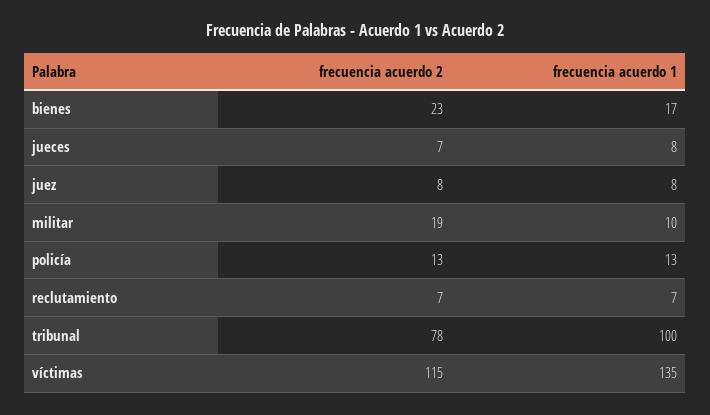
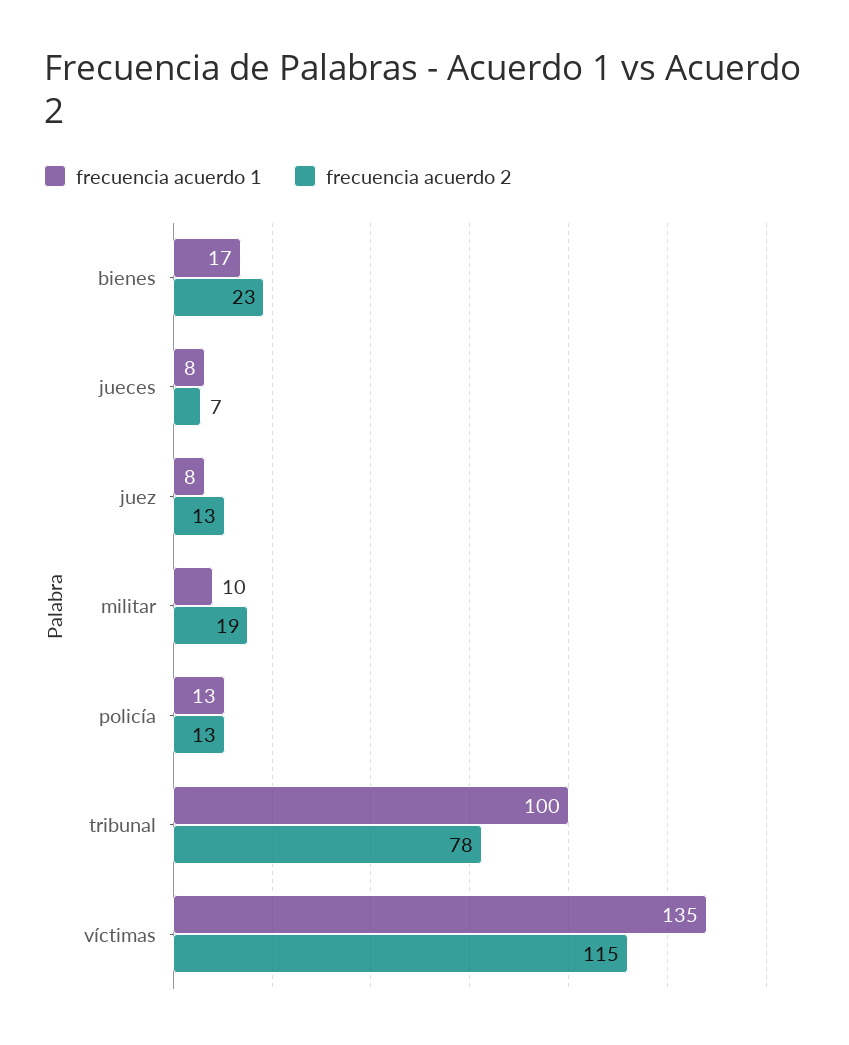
  {
    "frecuencia acuerdo 2": {
      "bienes": 23,
      "jueces": 7,
-     "juez": 8,
+     "juez": 13,
      "militar": 19,
      "policía": 13,
-     "reclutamiento": 7,
      "tribunal": 78,
      "víctimas": 115
    },
    "frecuencia acuerdo 1": {
      "bienes": 17,
      "jueces": 8,
      "juez": 8,
      "militar": 10,
      "policía": 13,
-     "reclutamiento": 7,
      "tribunal": 100,
      "víctimas": 135
    }
  }

